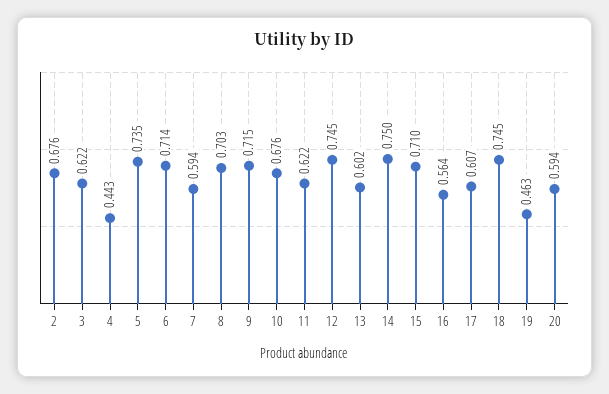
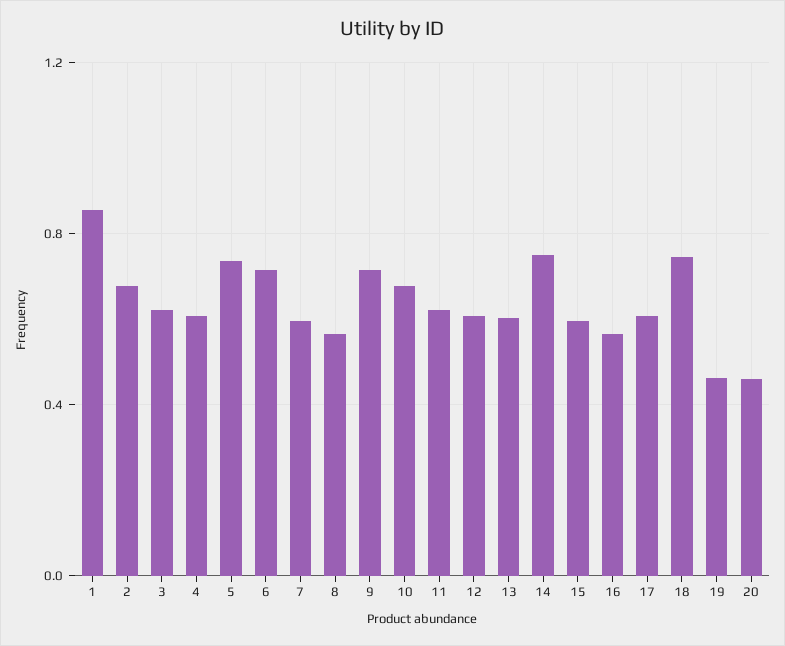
  {
    "2": 0.676,
    "3": 0.622,
-   "4": 0.443,
+   "4": 0.6,
    "5": 0.735,
    "6": 0.714,
    "7": 0.594,
-   "8": 0.703,
+   "8": 0.55,
    "9": 0.715,
    "10": 0.676,
    "11": 0.622,
-   "12": 0.745,
+   "12": 0.6,
    "13": 0.602,
    "14": 0.75,
-   "15": 0.71,
+   "15": 0.6,
    "16": 0.564,
    "17": 0.607,
    "18": 0.745,
    "19": 0.463,
-   "20": 0.594
+   "20": 0.45,
+   "1": 0.85
  }

